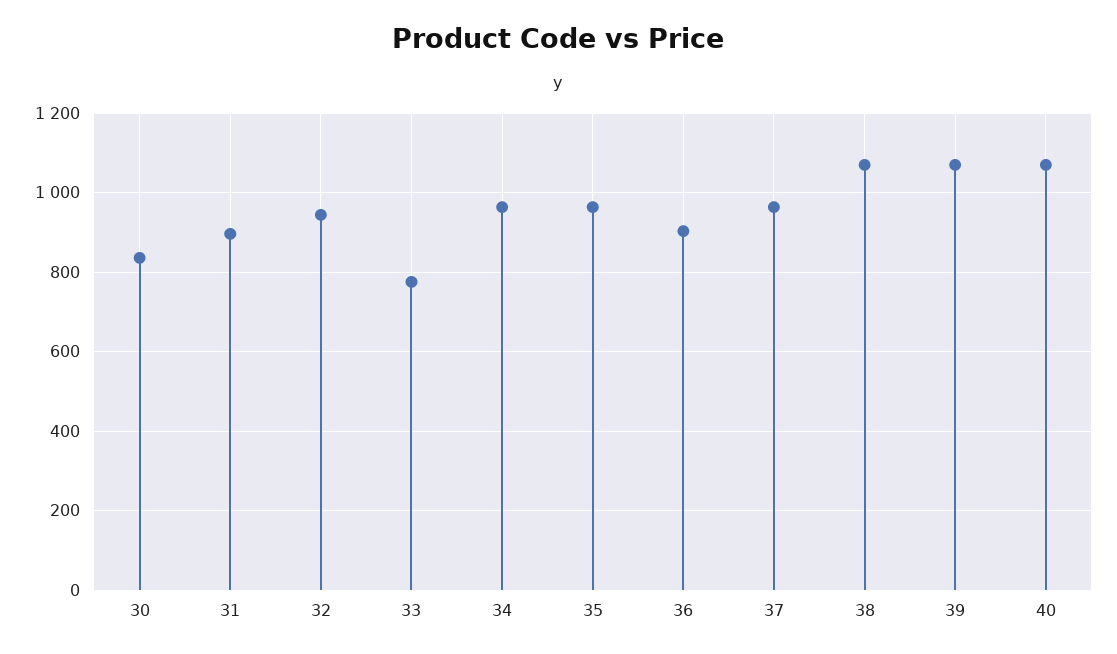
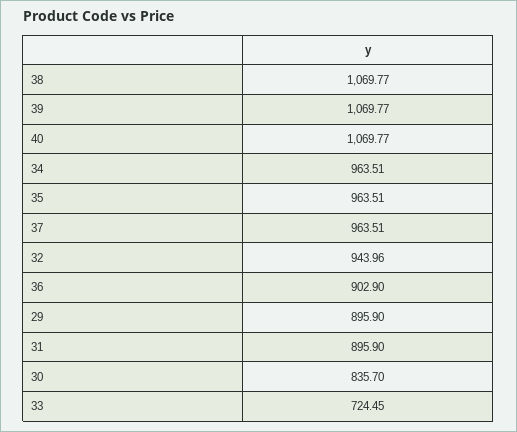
  {
    "30": 835.7,
    "31": 895.9,
    "32": 943.96,
-   "33": 780,
+   "33": 724.45,
    "34": 963.51,
    "35": 963.51,
    "36": 902.9,
    "37": 963.51,
    "38": 1069.77,
    "39": 1069.77,
-   "40": 1069.77
+   "40": 1069.77,
+   "29": 895.9
  }

